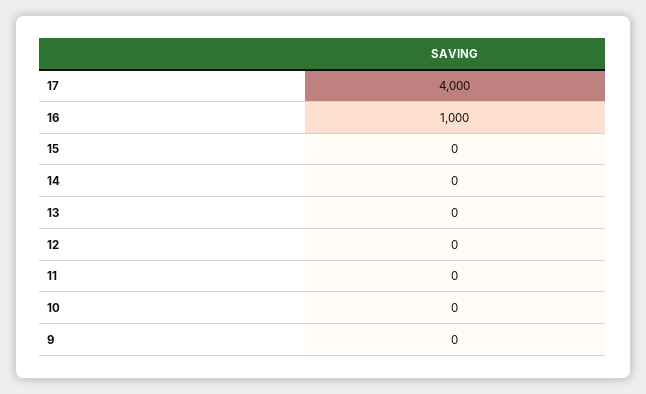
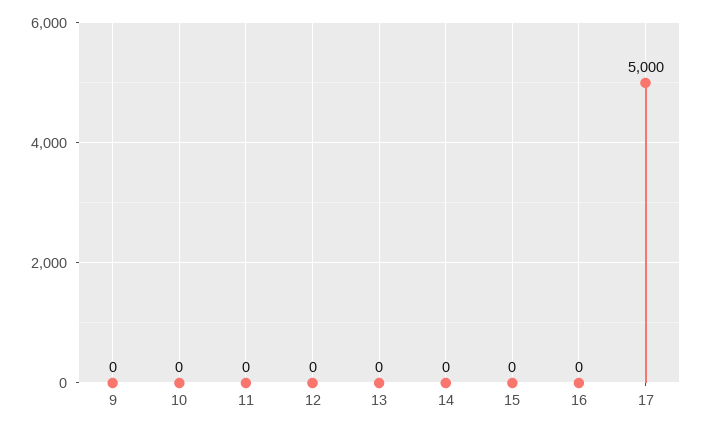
  {
-   "17": 4000,
+   "17": 5000,
-   "16": 1000,
+   "16": 0,
    "15": 0,
    "14": 0,
    "13": 0,
    "12": 0,
    "11": 0,
    "10": 0,
    "9": 0
  }

